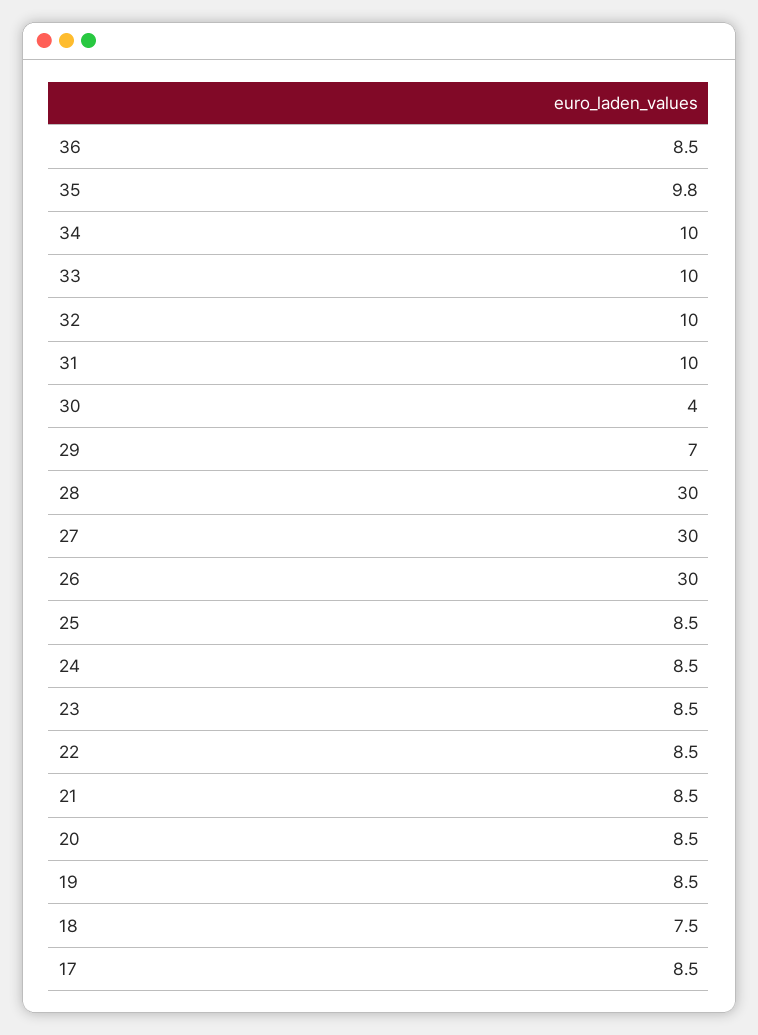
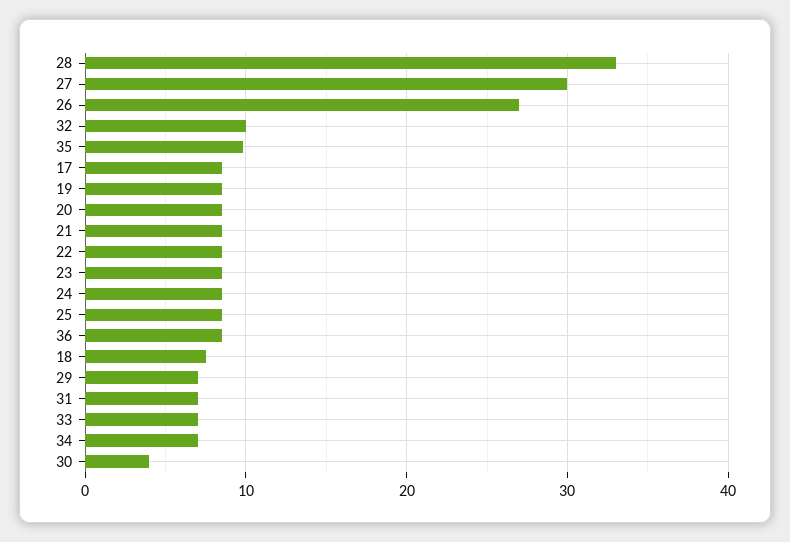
  {
    "36": 8.5,
    "35": 9.8,
-   "34": 10,
+   "34": 7,
-   "33": 10,
+   "33": 7,
    "32": 10,
-   "31": 10,
+   "31": 7,
    "30": 4,
    "29": 7,
-   "28": 30,
+   "28": 33,
    "27": 30,
-   "26": 30,
+   "26": 27,
    "25": 8.5,
    "24": 8.5,
    "23": 8.5,
    "22": 8.5,
    "21": 8.5,
    "20": 8.5,
    "19": 8.5,
    "18": 7.5,
    "17": 8.5
  }

